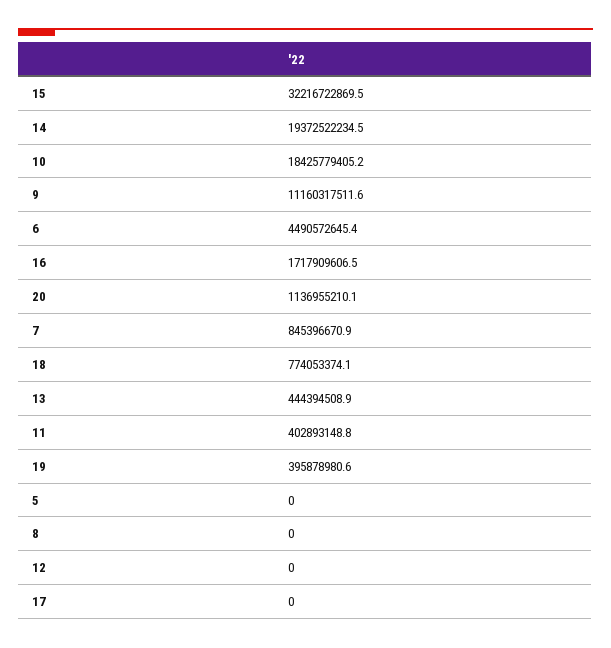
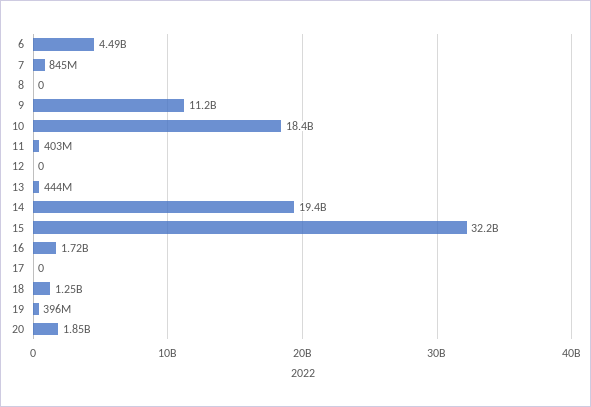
  {
    "15": 32216722869.5,
    "14": 19372522234.5,
    "10": 18425779405.2,
    "9": 11160317511.6,
    "6": 4490572645.4,
    "16": 1717909606.5,
-   "20": 1136955210.1,
+   "20": 1850000000,
    "7": 845396670.9,
-   "18": 774053374.1,
+   "18": 1250000000,
    "13": 444394508.9,
    "11": 402893148.8,
    "19": 395878980.6,
-   "5": 0,
    "8": 0,
    "12": 0,
    "17": 0
  }

